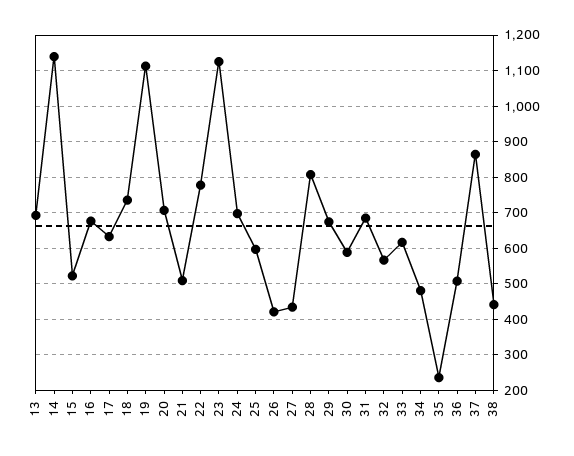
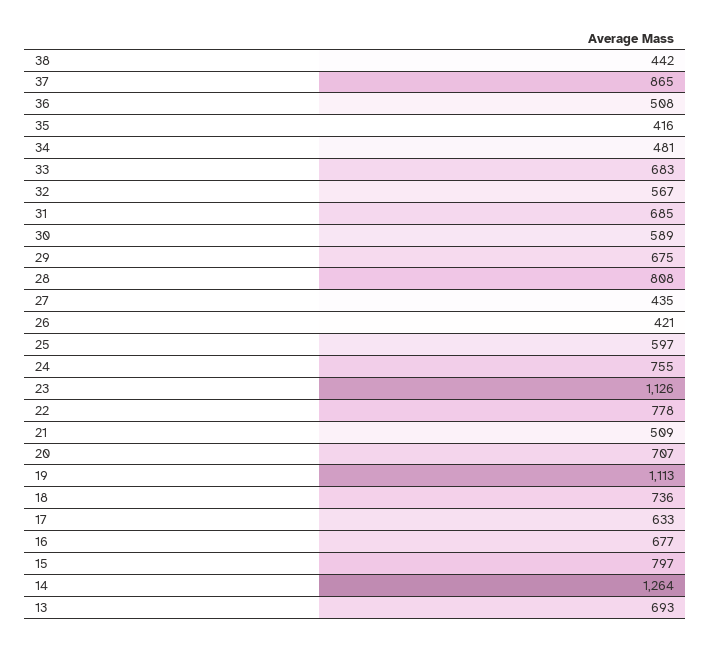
  {
    "13": 693,
-   "14": 1140,
+   "14": 1264,
-   "15": 520,
+   "15": 797,
    "16": 677,
    "17": 633,
    "18": 736,
    "19": 1113,
    "20": 707,
    "21": 509,
    "22": 778,
    "23": 1126,
-   "24": 700,
+   "24": 755,
    "25": 597,
    "26": 421,
    "27": 435,
    "28": 808,
    "29": 675,
    "30": 589,
    "31": 685,
    "32": 567,
-   "33": 620,
+   "33": 683,
    "34": 481,
-   "35": 240,
+   "35": 416,
    "36": 508,
    "37": 865,
    "38": 442
  }

